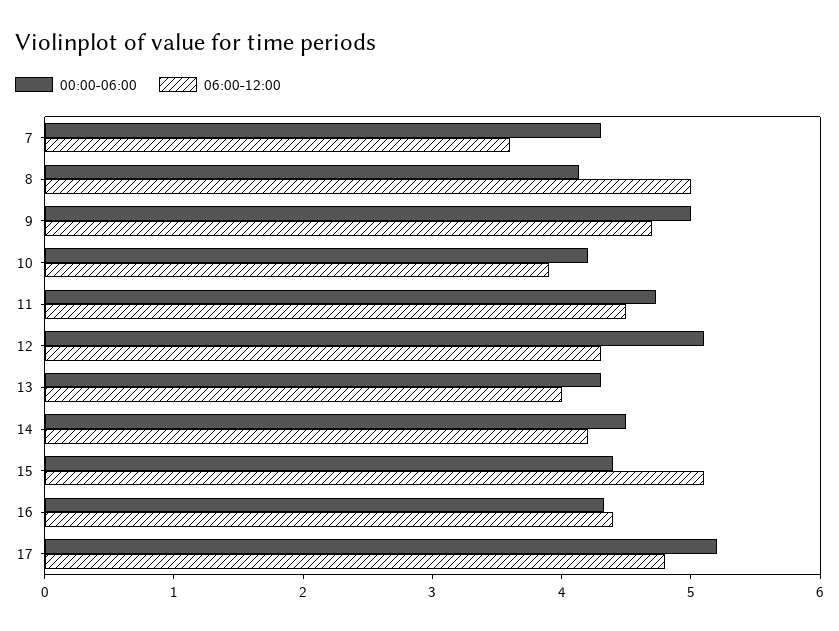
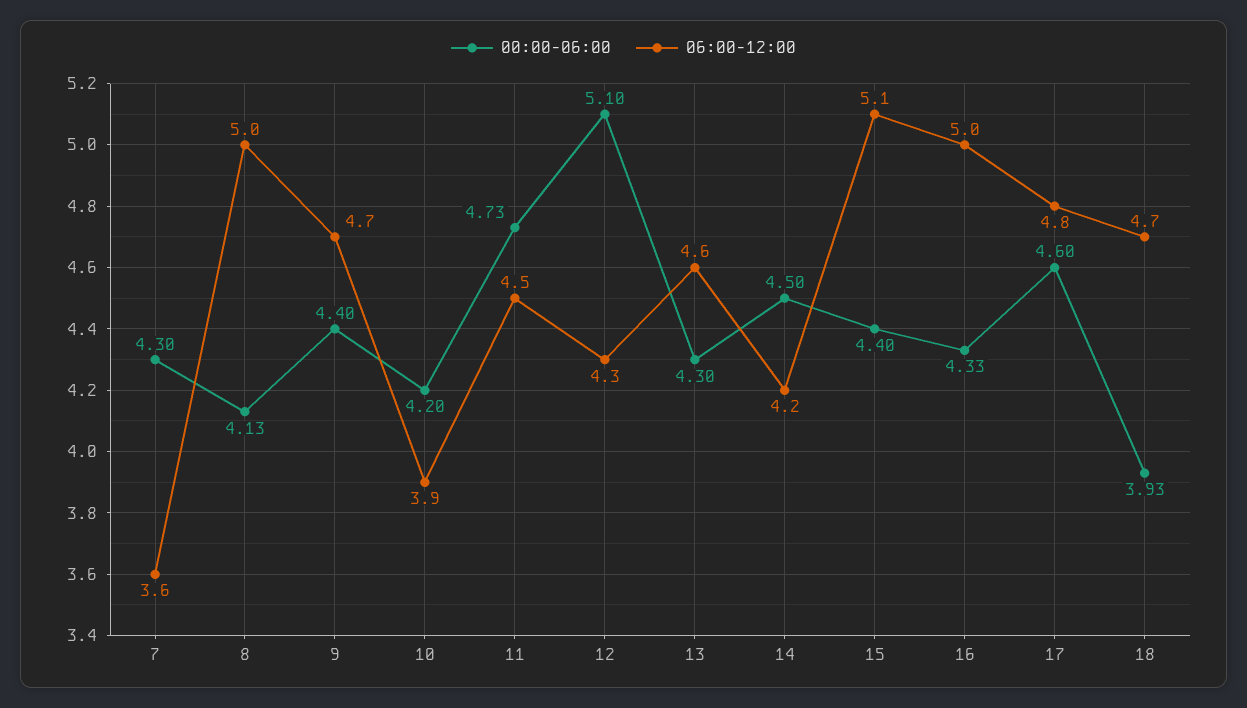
  {
    "00:00-06:00": {
      "7": 4.3,
      "8": 4.13,
-     "9": 5,
+     "9": 4.4,
      "10": 4.2,
      "11": 4.73,
      "12": 5.1,
      "13": 4.3,
      "14": 4.5,
      "15": 4.4,
      "16": 4.33,
-     "17": 5.2
+     "17": 4.6,
+     "18": 3.93
    },
    "06:00-12:00": {
      "7": 3.6,
      "8": 5,
      "9": 4.7,
      "10": 3.9,
      "11": 4.5,
      "12": 4.3,
-     "13": 4,
+     "13": 4.6,
      "14": 4.2,
      "15": 5.1,
-     "16": 4.4,
+     "16": 5,
-     "17": 4.8
+     "17": 4.8,
+     "18": 4.7
    }
  }

